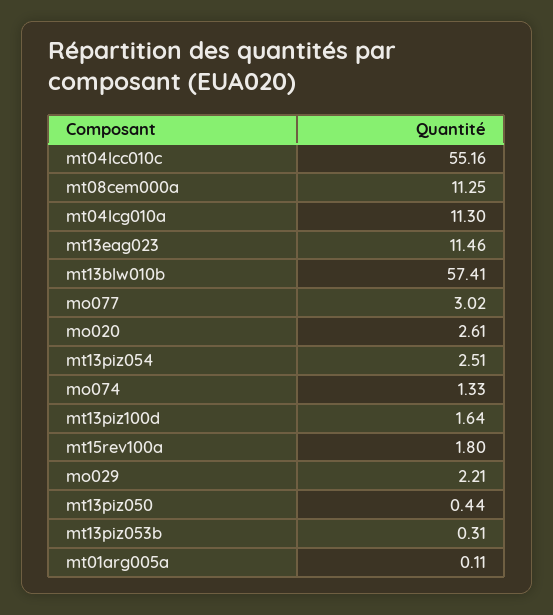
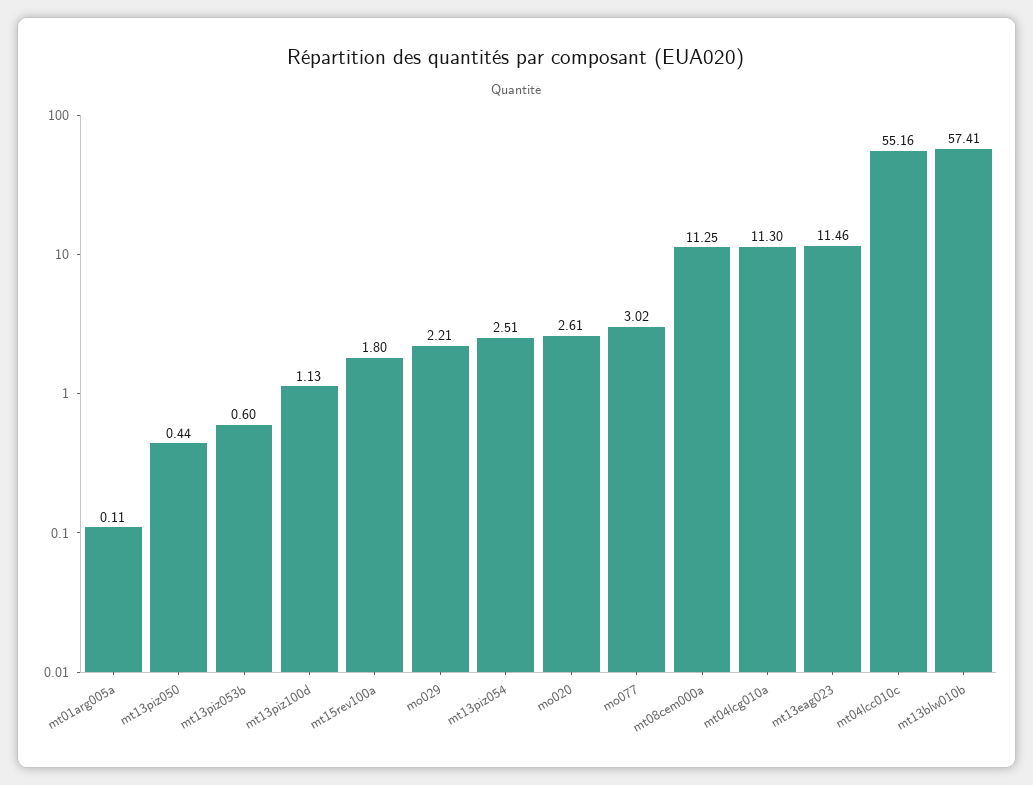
  {
    "mt04lcc010c": 55.16,
    "mt08cem000a": 11.25,
    "mt04lcg010a": 11.3,
    "mt13eag023": 11.46,
    "mt13blw010b": 57.41,
    "mo077": 3.02,
    "mo020": 2.61,
    "mt13piz054": 2.51,
-   "mo074": 1.33,
-   "mt13piz100d": 1.64,
+   "mt13piz100d": 1.13,
    "mt15rev100a": 1.8,
    "mo029": 2.21,
    "mt13piz050": 0.44,
-   "mt13piz053b": 0.31,
+   "mt13piz053b": 0.6,
    "mt01arg005a": 0.11
  }

